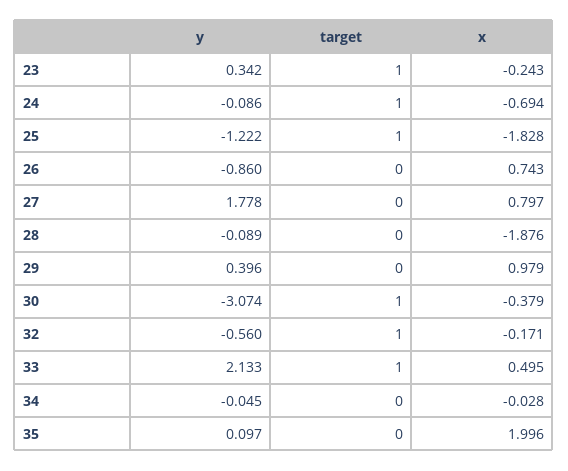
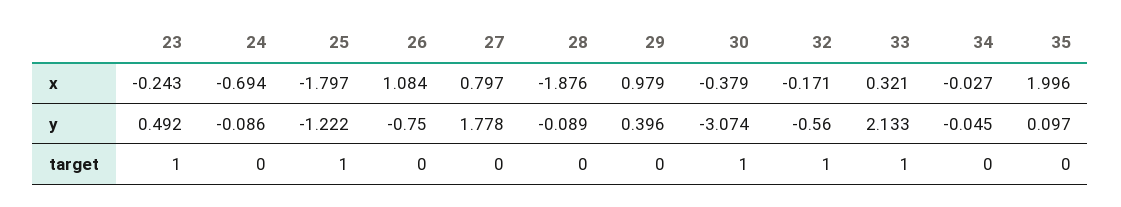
  {
    "y": {
-     "23": 0.342,
+     "23": 0.492,
      "24": -0.086,
      "25": -1.222,
-     "26": -0.86,
+     "26": -0.75,
      "27": 1.778,
      "28": -0.089,
      "29": 0.396,
      "30": -3.074,
      "32": -0.56,
      "33": 2.133,
      "34": -0.045,
      "35": 0.097
    },
    "target": {
      "23": 1,
-     "24": 1,
+     "24": 0,
      "25": 1,
      "26": 0,
      "27": 0,
      "28": 0,
      "29": 0,
      "30": 1,
      "32": 1,
      "33": 1,
      "34": 0,
      "35": 0
    },
    "x": {
      "23": -0.243,
      "24": -0.694,
-     "25": -1.828,
+     "25": -1.797,
-     "26": 0.743,
+     "26": 1.084,
      "27": 0.797,
      "28": -1.876,
      "29": 0.979,
      "30": -0.379,
      "32": -0.171,
-     "33": 0.495,
+     "33": 0.321,
-     "34": -0.028,
+     "34": -0.027,
      "35": 1.996
    }
  }

